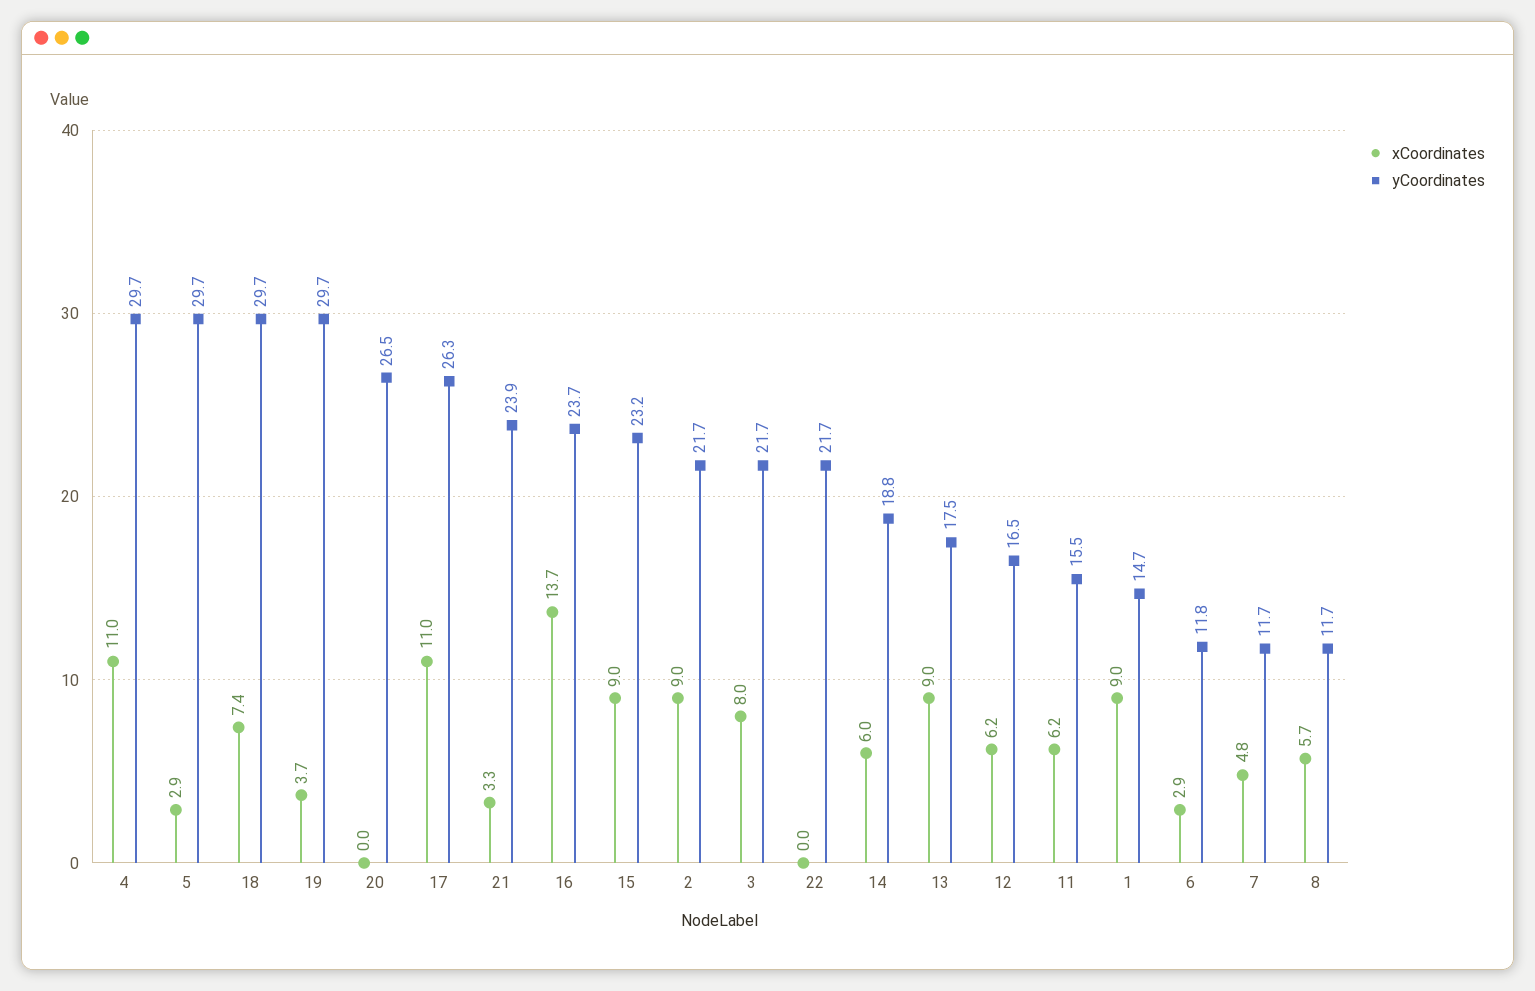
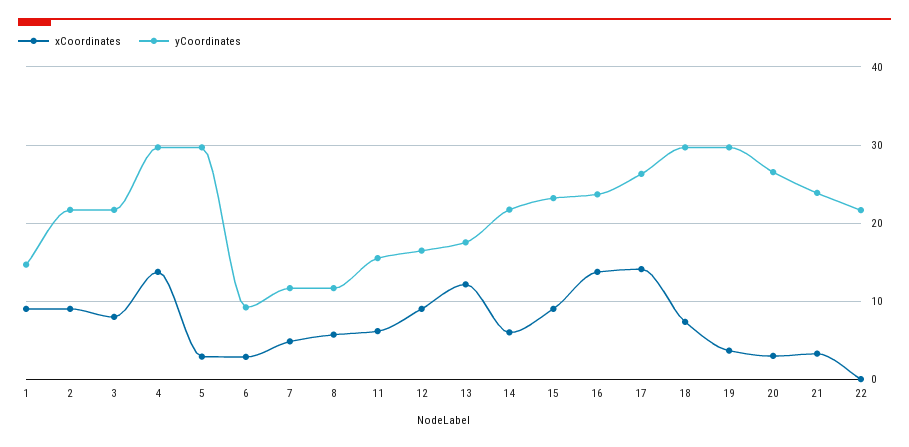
  {
    "xCoordinates": {
-     "4": 11,
+     "4": 14,
      "5": 2.9,
      "18": 7.4,
      "19": 3.7,
-     "20": 0,
+     "20": 3,
-     "17": 11,
+     "17": 14,
      "21": 3.3,
      "16": 13.7,
      "15": 9,
      "2": 9,
      "3": 8,
      "22": 0,
      "14": 6,
-     "13": 9,
+     "13": 12,
-     "12": 6.2,
+     "12": 9,
      "11": 6.2,
      "1": 9,
      "6": 2.9,
      "7": 4.8,
      "8": 5.7
    },
    "yCoordinates": {
      "4": 29.7,
      "5": 29.7,
      "18": 29.7,
      "19": 29.7,
      "20": 26.5,
      "17": 26.3,
      "21": 23.9,
      "16": 23.7,
      "15": 23.2,
      "2": 21.7,
      "3": 21.7,
      "22": 21.7,
-     "14": 18.8,
+     "14": 22,
      "13": 17.5,
      "12": 16.5,
      "11": 15.5,
      "1": 14.7,
-     "6": 11.8,
+     "6": 9,
      "7": 11.7,
      "8": 11.7
    }
  }

